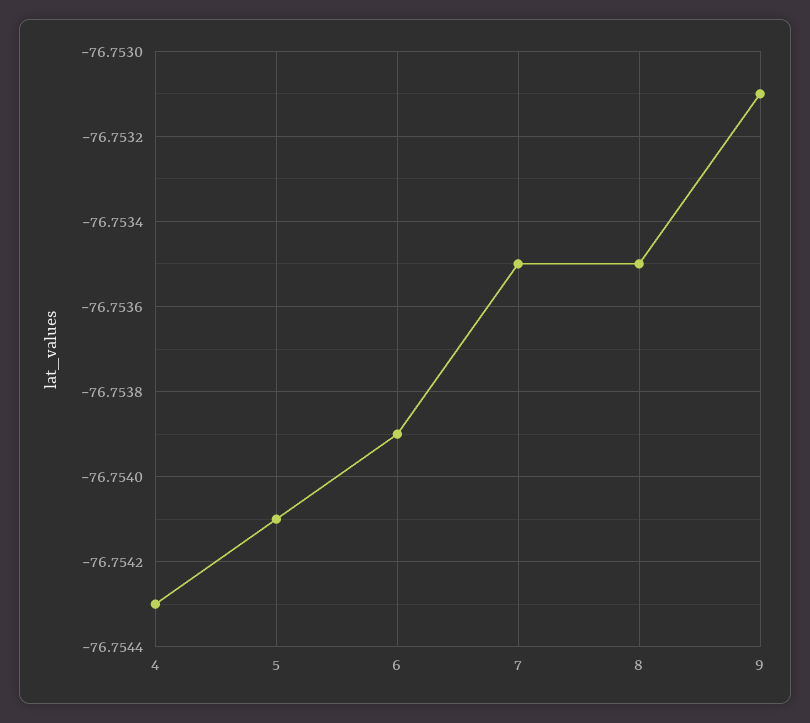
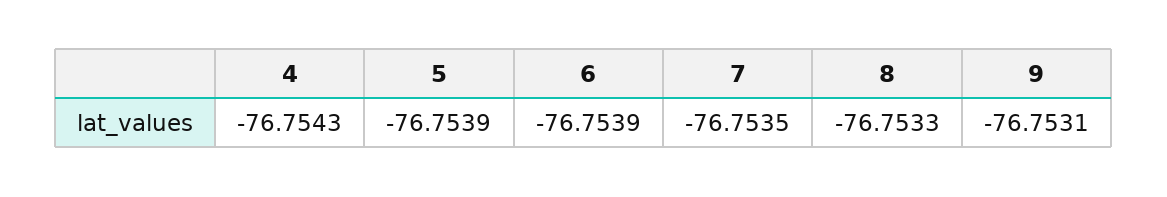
  {
    "4": -76.7543,
-   "5": -76.7541,
+   "5": -76.7539,
    "6": -76.7539,
    "7": -76.7535,
-   "8": -76.7535,
+   "8": -76.7533,
    "9": -76.7531
  }

